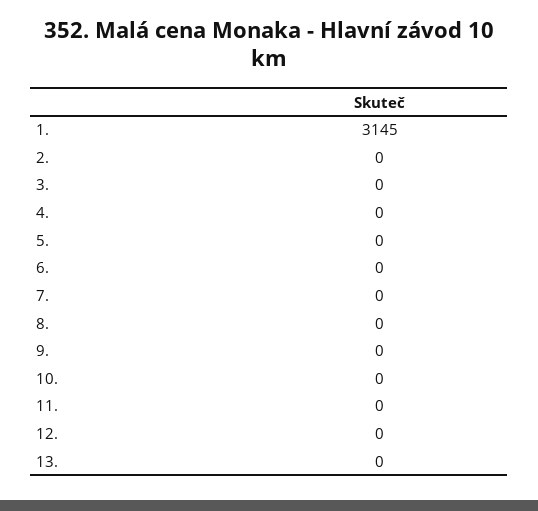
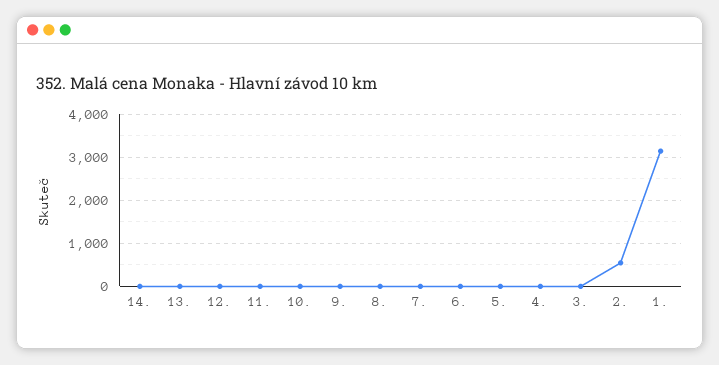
  {
    "1.": 3145,
-   "2.": 0,
+   "2.": 600,
    "3.": 0,
    "4.": 0,
    "5.": 0,
    "6.": 0,
    "7.": 0,
    "8.": 0,
    "9.": 0,
    "10.": 0,
    "11.": 0,
    "12.": 0,
-   "13.": 0
+   "13.": 0,
+   "14.": 0
  }

